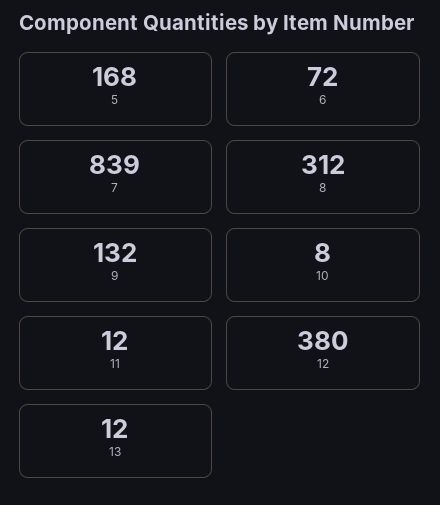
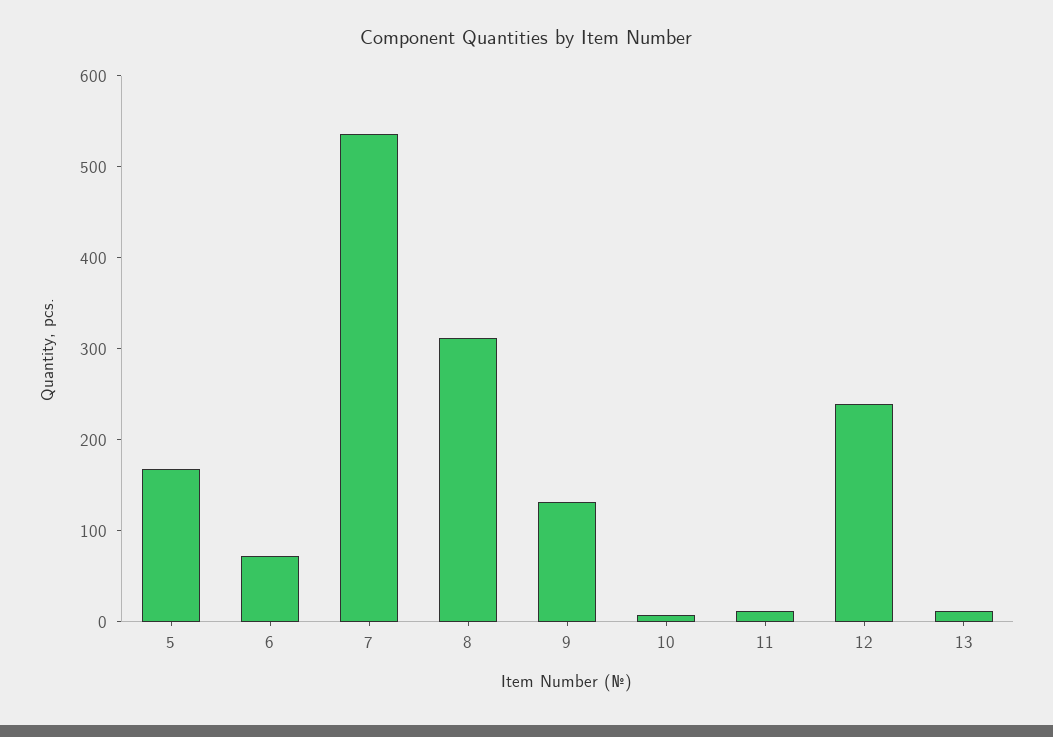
  {
    "5": 168,
    "6": 72,
-   "7": 839,
+   "7": 540,
    "8": 312,
    "9": 132,
    "10": 8,
    "11": 12,
-   "12": 380,
+   "12": 240,
    "13": 12
  }

